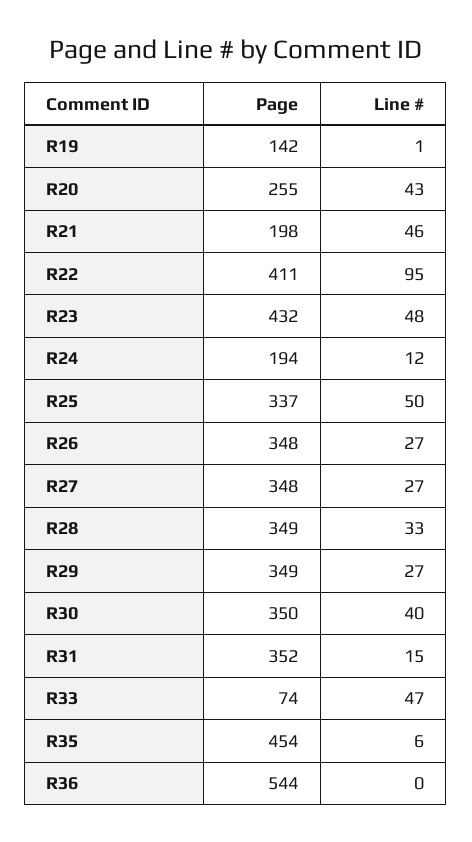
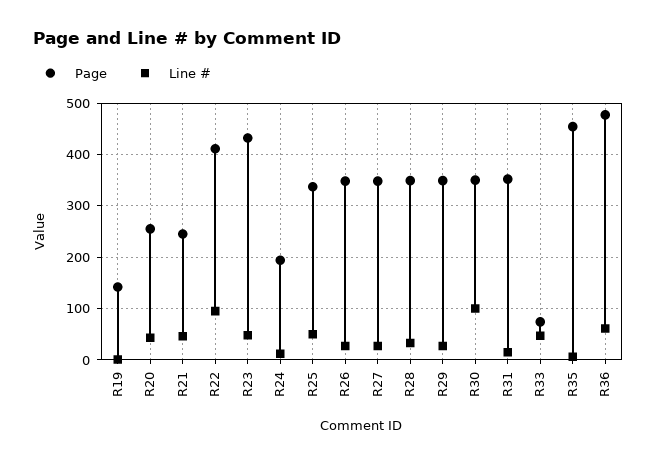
  {
    "Page": {
      "R19": 142,
      "R20": 255,
-     "R21": 198,
+     "R21": 240,
      "R22": 411,
      "R23": 432,
      "R24": 194,
      "R25": 337,
      "R26": 348,
      "R27": 348,
      "R28": 349,
      "R29": 349,
      "R30": 350,
      "R31": 352,
      "R33": 74,
      "R35": 454,
-     "R36": 544
+     "R36": 480
    },
    "Line #": {
      "R19": 1,
      "R20": 43,
      "R21": 46,
      "R22": 95,
      "R23": 48,
      "R24": 12,
      "R25": 50,
      "R26": 27,
      "R27": 27,
      "R28": 33,
      "R29": 27,
-     "R30": 40,
+     "R30": 100,
      "R31": 15,
      "R33": 47,
      "R35": 6,
-     "R36": 0
+     "R36": 60
    }
  }

